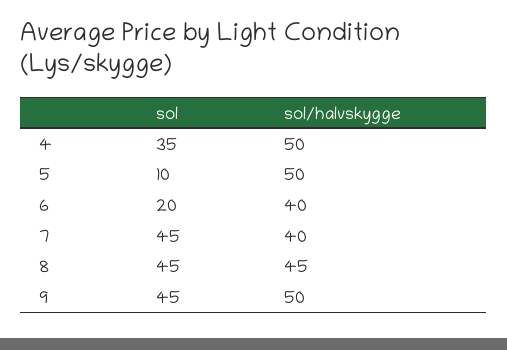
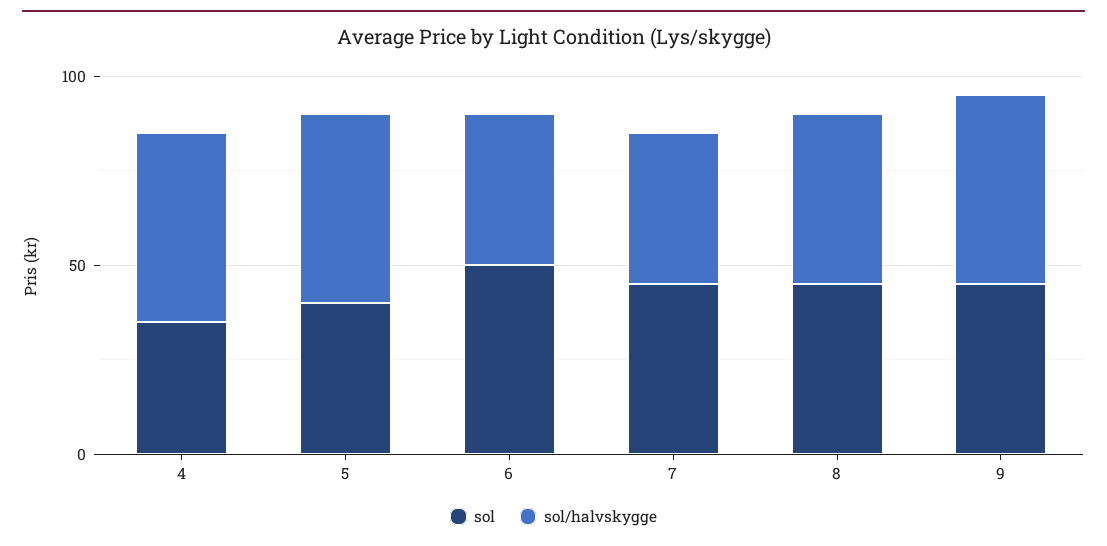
  {
    "sol": {
      "4": 35,
-     "5": 10,
+     "5": 40,
-     "6": 20,
+     "6": 50,
      "7": 45,
      "8": 45,
      "9": 45
    },
    "sol/halvskygge": {
      "4": 50,
      "5": 50,
      "6": 40,
      "7": 40,
      "8": 45,
      "9": 50
    }
  }

